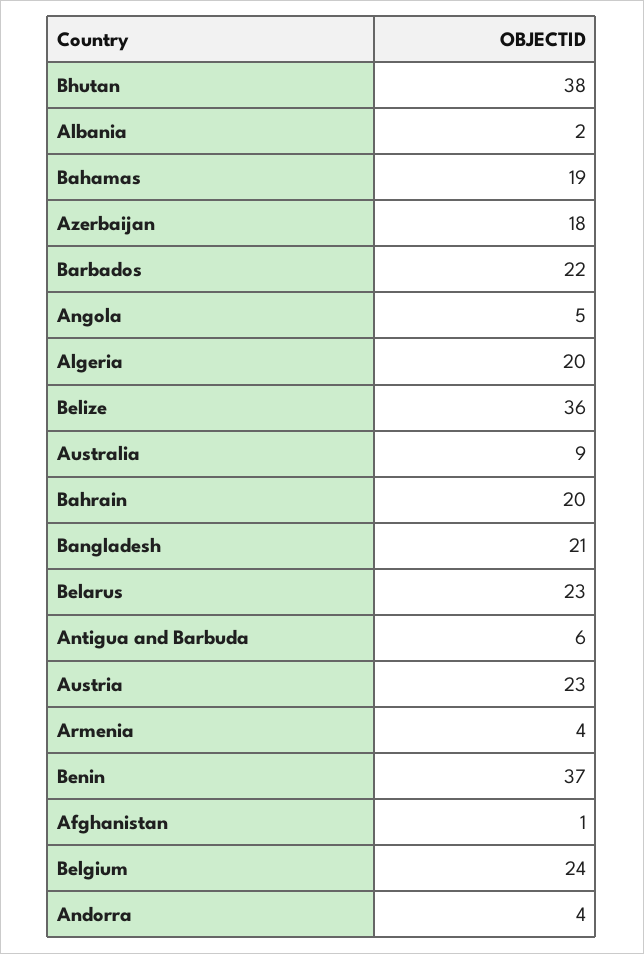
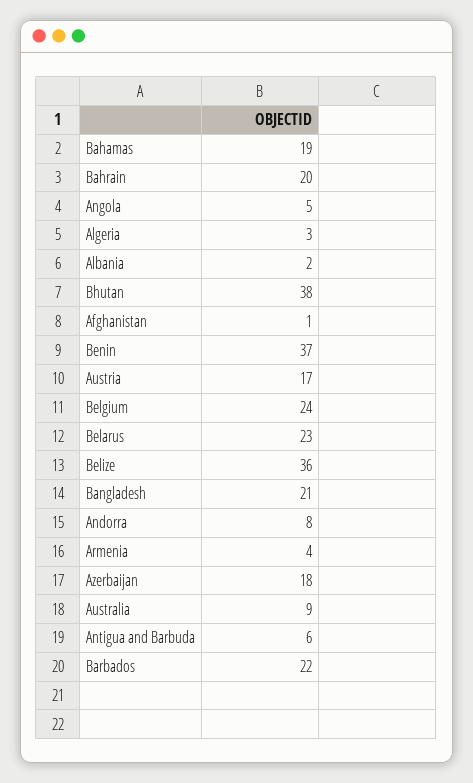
  {
    "Bhutan": 38,
    "Albania": 2,
    "Bahamas": 19,
    "Azerbaijan": 18,
    "Barbados": 22,
    "Angola": 5,
-   "Algeria": 20,
+   "Algeria": 3,
    "Belize": 36,
    "Australia": 9,
    "Bahrain": 20,
    "Bangladesh": 21,
    "Belarus": 23,
    "Antigua and Barbuda": 6,
-   "Austria": 23,
+   "Austria": 17,
    "Armenia": 4,
    "Benin": 37,
    "Afghanistan": 1,
    "Belgium": 24,
-   "Andorra": 4
+   "Andorra": 8
  }

